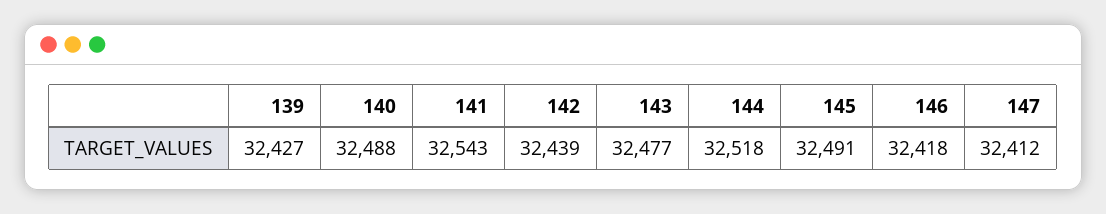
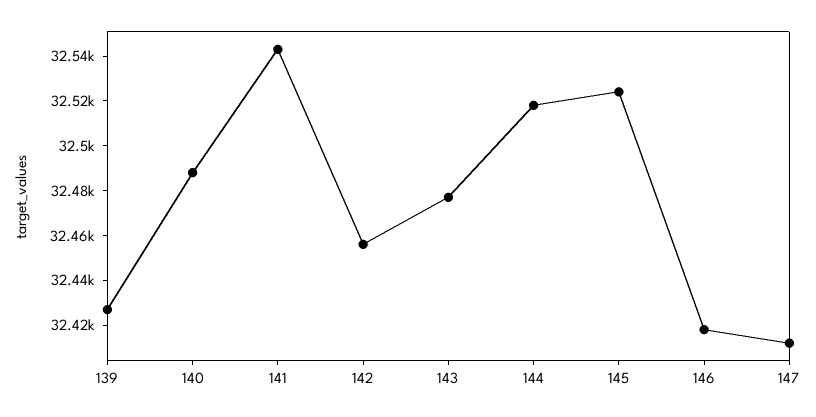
  {
    "139": 32427,
    "140": 32488,
    "141": 32543,
-   "142": 32439,
+   "142": 32455,
    "143": 32477,
    "144": 32518,
-   "145": 32491,
+   "145": 32525,
    "146": 32418,
    "147": 32412
  }

